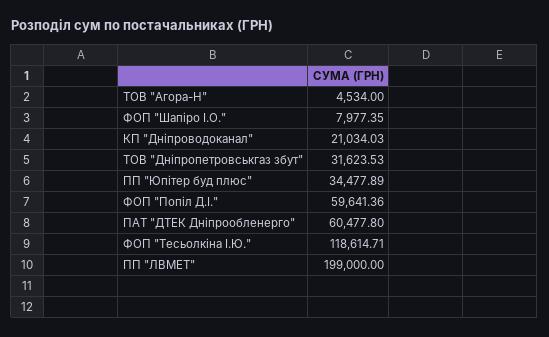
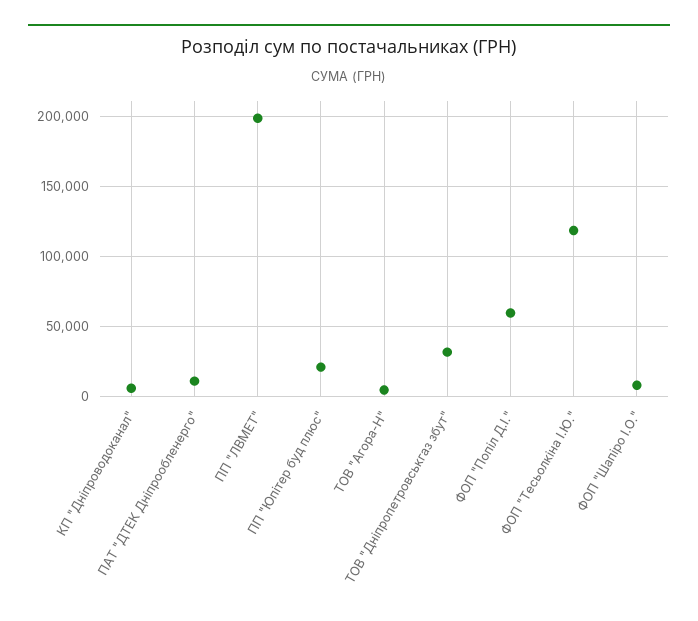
  {
    "ТОВ \"Агора-Н\"": 4534,
    "ФОП \"Шапіро І.О.\"": 7977.35,
-   "КП \"Дніпроводоканал\"": 21034.03,
+   "КП \"Дніпроводоканал\"": 5000,
    "ТОВ \"Дніпропетровськгаз збут\"": 31623.53,
-   "ПП \"Юпітер буд плюс\"": 34477.89,
+   "ПП \"Юпітер буд плюс\"": 20000,
    "ФОП \"Попіл Д.І.\"": 59641.36,
-   "ПАТ \"ДТЕК Дніпрообленерго\"": 60477.8,
+   "ПАТ \"ДТЕК Дніпрообленерго\"": 10000,
    "ФОП \"Тесьолкіна І.Ю.\"": 118614.71,
    "ПП \"ЛВМЕТ\"": 199000
  }

